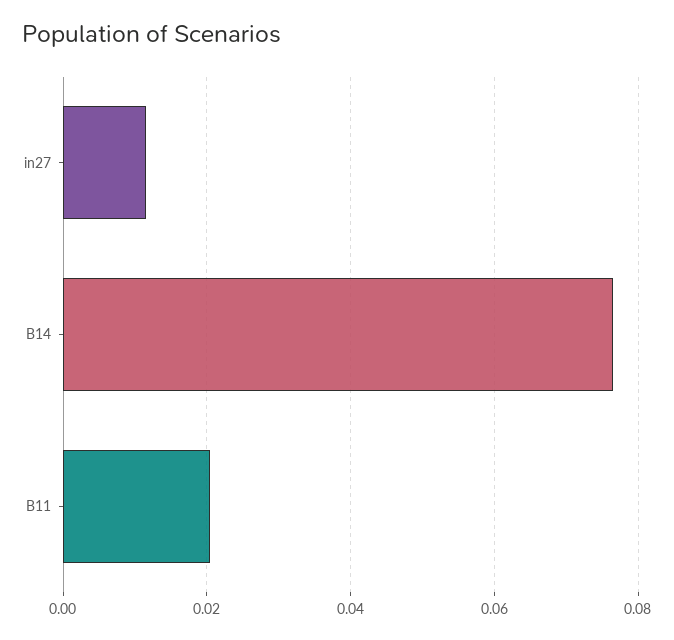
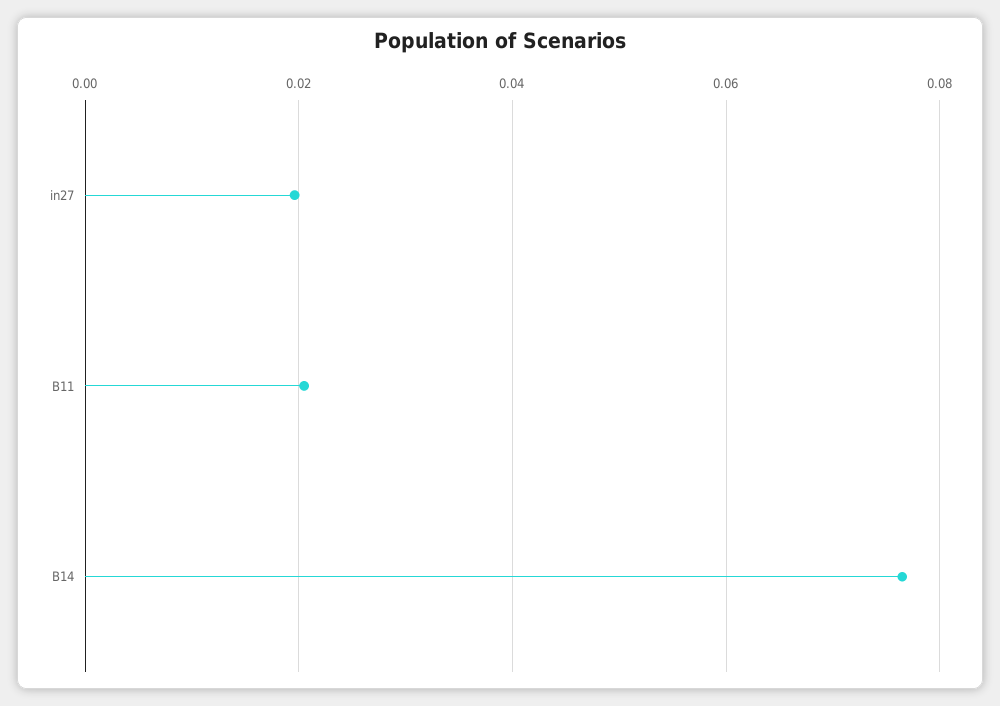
  {
-   "in27": 0.012,
+   "in27": 0.02,
    "B14": 0.076,
    "B11": 0.02
  }

